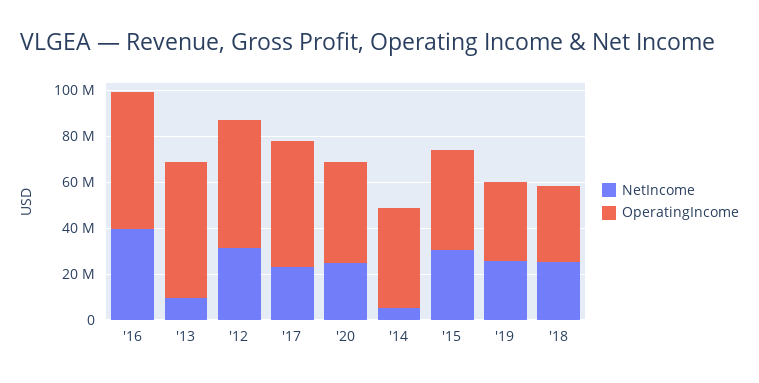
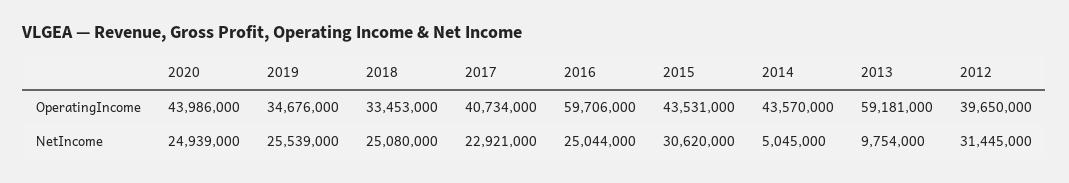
  {
    "NetIncome": {
-     "'16": 40000000,
+     "'16": 25044000,
      "'13": 9754000,
      "'12": 31445000,
      "'17": 22921000,
      "'20": 24939000,
      "'14": 5045000,
      "'15": 30620000,
      "'19": 25539000,
      "'18": 25080000
    },
    "OperatingIncome": {
      "'16": 59706000,
      "'13": 59181000,
-     "'12": 55000000,
+     "'12": 39650000,
-     "'17": 55000000,
+     "'17": 40734000,
      "'20": 43986000,
      "'14": 43570000,
      "'15": 43531000,
      "'19": 34676000,
      "'18": 33453000
    }
  }

